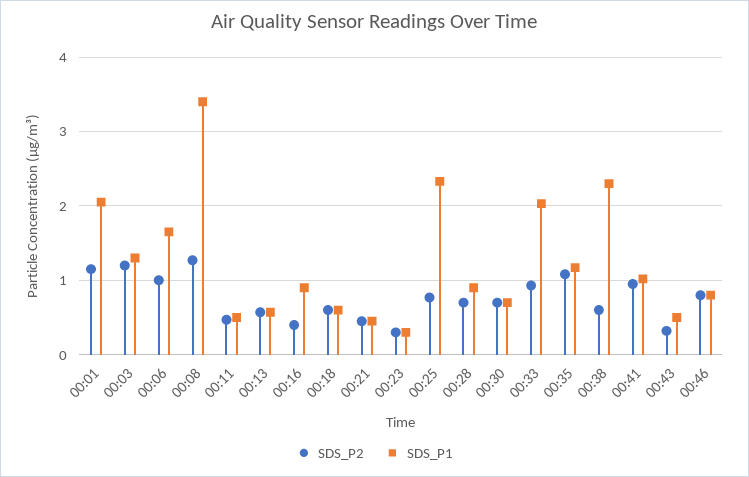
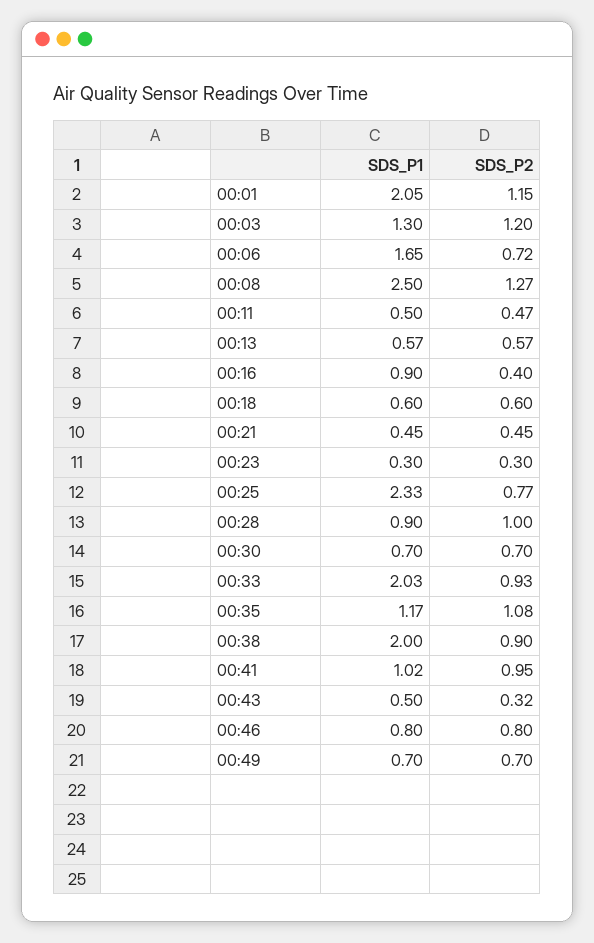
  {
    "SDS_P2": {
      "00:01": 1.15,
      "00:03": 1.2,
-     "00:06": 1,
+     "00:06": 0.72,
      "00:08": 1.27,
      "00:11": 0.47,
      "00:13": 0.57,
      "00:16": 0.4,
      "00:18": 0.6,
      "00:21": 0.45,
      "00:23": 0.3,
      "00:25": 0.77,
-     "00:28": 0.7,
+     "00:28": 1,
      "00:30": 0.7,
      "00:33": 0.93,
      "00:35": 1.08,
-     "00:38": 0.6,
+     "00:38": 0.9,
      "00:41": 0.95,
      "00:43": 0.32,
-     "00:46": 0.8
+     "00:46": 0.8,
+     "00:49": 0.7
    },
    "SDS_P1": {
      "00:01": 2.05,
      "00:03": 1.3,
      "00:06": 1.65,
-     "00:08": 3.4,
+     "00:08": 2.5,
      "00:11": 0.5,
      "00:13": 0.57,
      "00:16": 0.9,
      "00:18": 0.6,
      "00:21": 0.45,
      "00:23": 0.3,
      "00:25": 2.33,
      "00:28": 0.9,
      "00:30": 0.7,
      "00:33": 2.03,
      "00:35": 1.17,
-     "00:38": 2.3,
+     "00:38": 2,
      "00:41": 1.02,
      "00:43": 0.5,
-     "00:46": 0.8
+     "00:46": 0.8,
+     "00:49": 0.7
    }
  }

